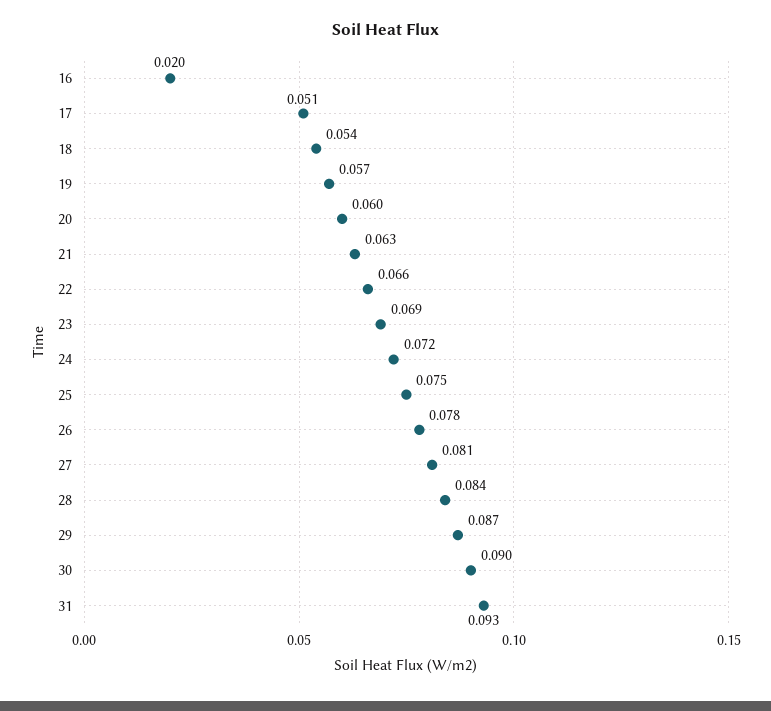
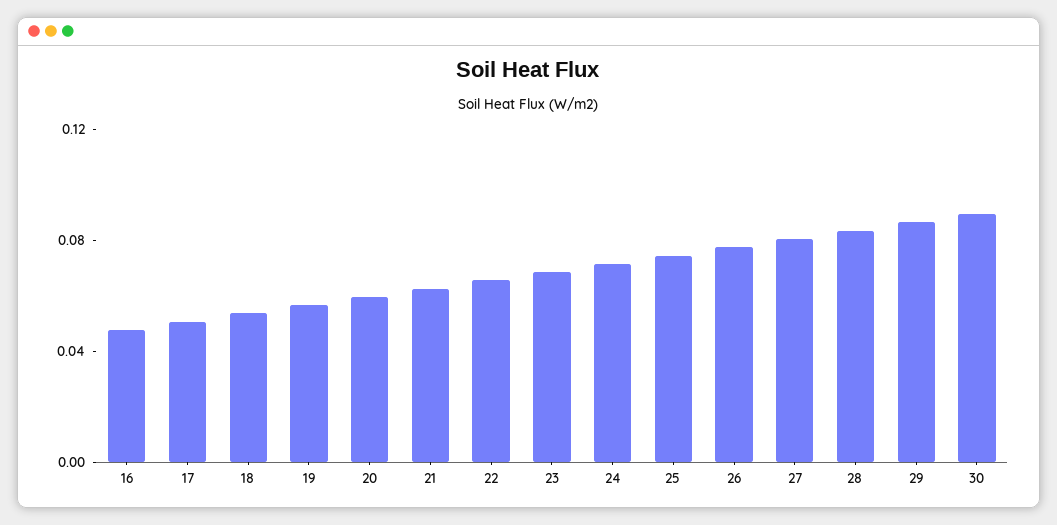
  {
-   "16": 0.02,
+   "16": 0.05,
    "17": 0.051,
    "18": 0.054,
    "19": 0.057,
    "20": 0.06,
    "21": 0.063,
    "22": 0.066,
    "23": 0.069,
    "24": 0.072,
    "25": 0.075,
    "26": 0.078,
    "27": 0.081,
    "28": 0.084,
    "29": 0.087,
-   "30": 0.09,
+   "30": 0.09
-   "31": 0.093
  }

